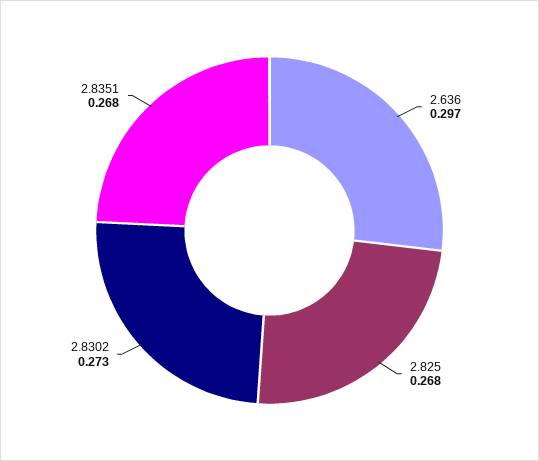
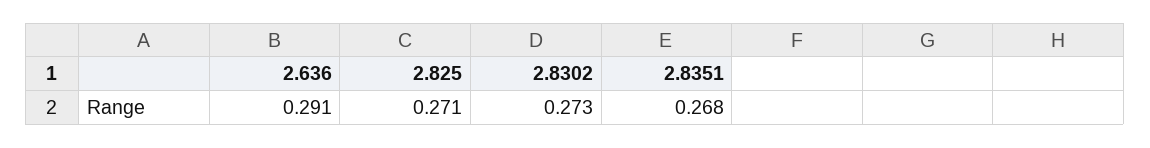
  {
-   "2.636": 0.297,
+   "2.636": 0.291,
-   "2.825": 0.268,
+   "2.825": 0.271,
    "2.8302": 0.273,
    "2.8351": 0.268
  }

